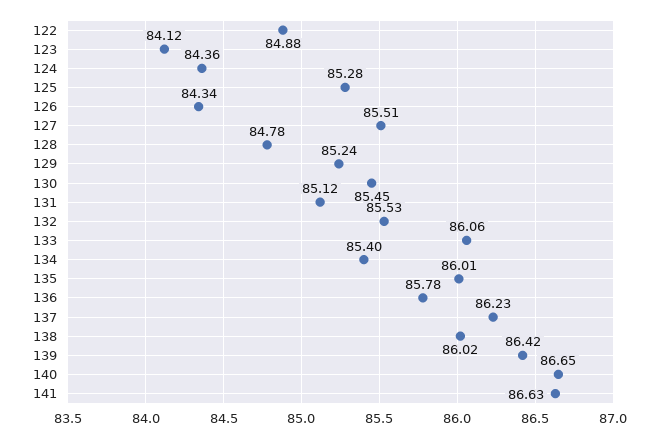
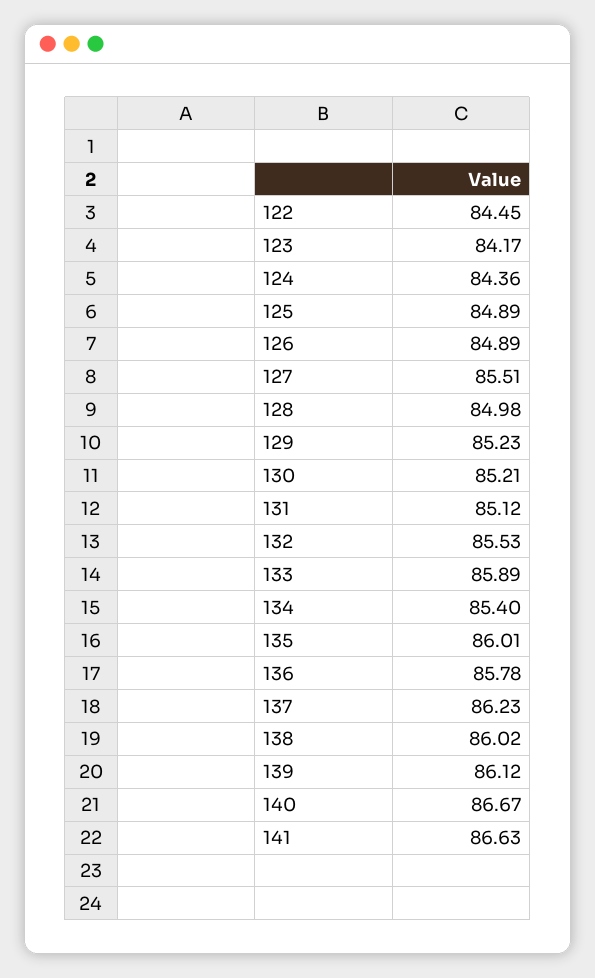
  {
-   "122": 84.88,
+   "122": 84.45,
-   "123": 84.12,
+   "123": 84.17,
    "124": 84.36,
-   "125": 85.28,
+   "125": 84.89,
-   "126": 84.34,
+   "126": 84.89,
    "127": 85.51,
-   "128": 84.78,
+   "128": 84.98,
-   "129": 85.24,
+   "129": 85.23,
-   "130": 85.45,
+   "130": 85.21,
    "131": 85.12,
    "132": 85.53,
-   "133": 86.06,
+   "133": 85.89,
    "134": 85.4,
    "135": 86.01,
    "136": 85.78,
    "137": 86.23,
    "138": 86.02,
-   "139": 86.42,
+   "139": 86.12,
-   "140": 86.65,
+   "140": 86.67,
    "141": 86.63
  }

